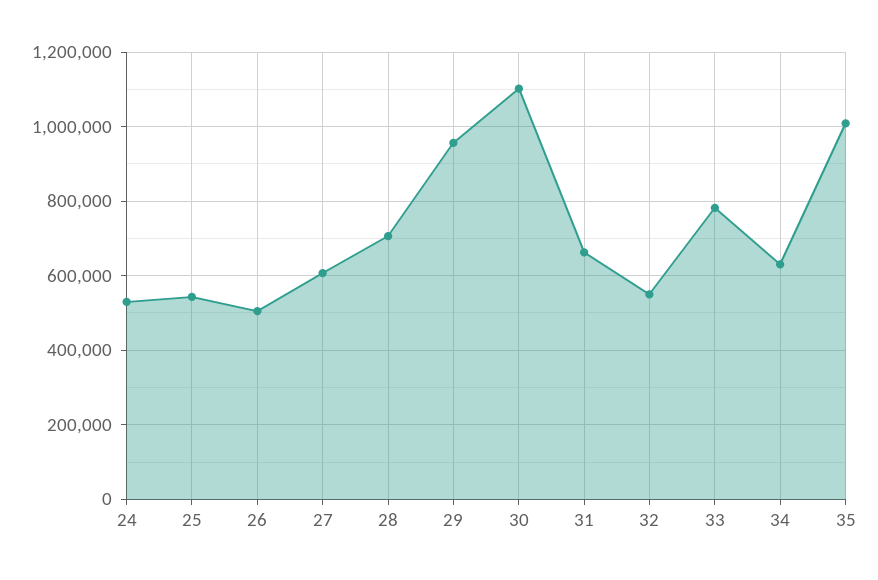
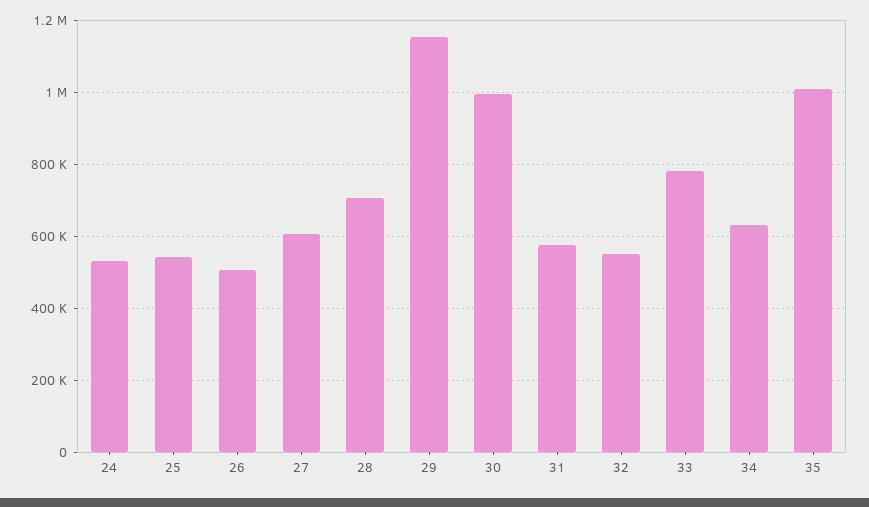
  {
    "24": 520000,
    "25": 540000,
    "26": 500000,
    "27": 600000,
    "28": 700000,
-   "29": 960000,
+   "29": 1160000,
-   "30": 1100000,
+   "30": 1000000,
-   "31": 660000,
+   "31": 580000,
    "32": 560000,
    "33": 780000,
    "34": 640000,
    "35": 1000000
  }

